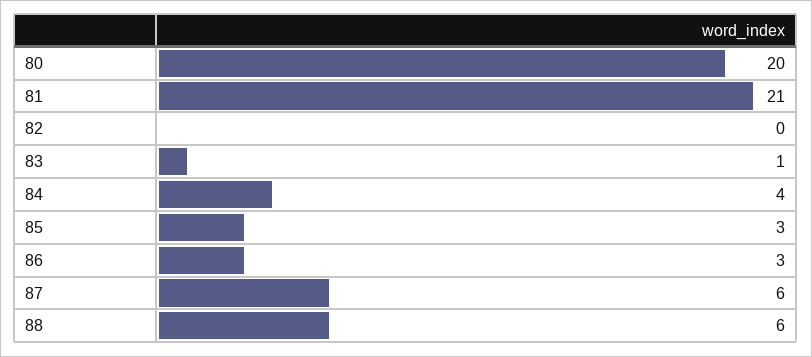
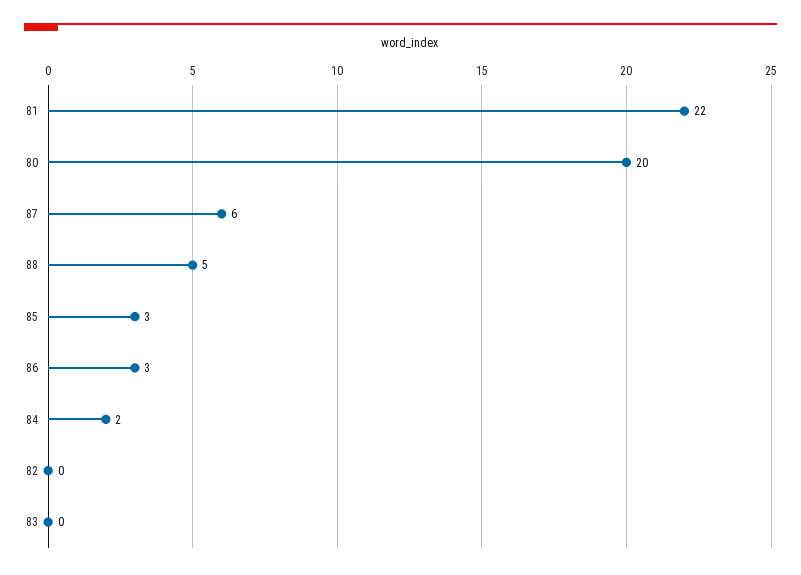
  {
    "80": 20,
-   "81": 21,
+   "81": 22,
    "82": 0,
-   "83": 1,
+   "83": 0,
-   "84": 4,
+   "84": 2,
    "85": 3,
    "86": 3,
    "87": 6,
-   "88": 6
+   "88": 5
  }

